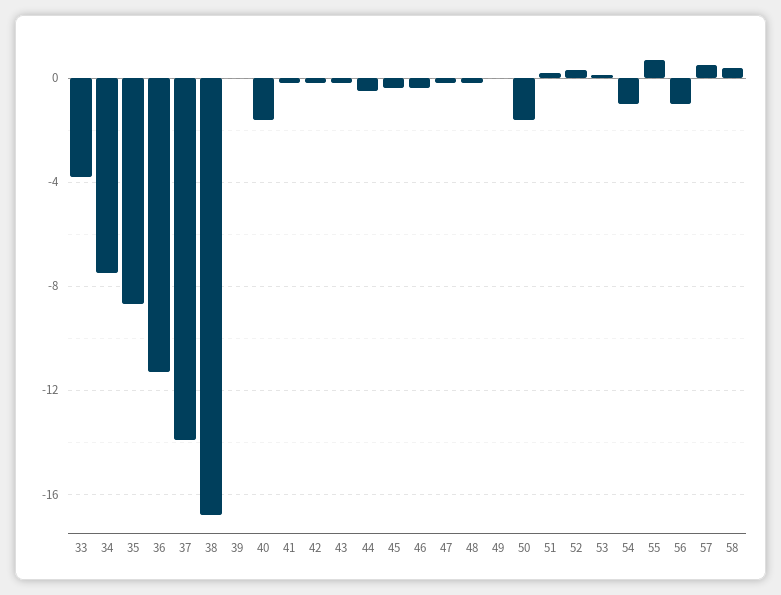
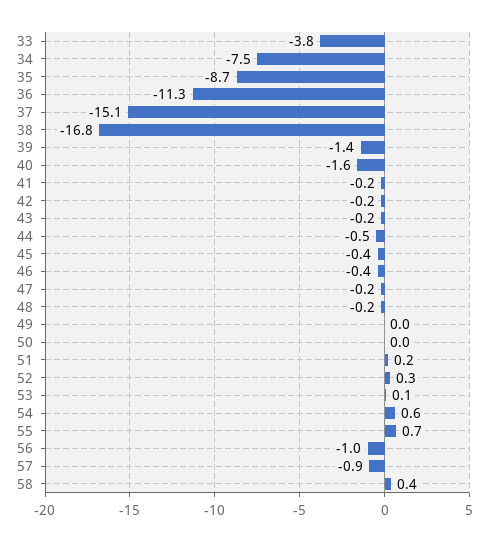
  {
    "33": -3.8,
    "34": -7.5,
    "35": -8.7,
    "36": -11.3,
-   "37": -14,
+   "37": -15.1,
    "38": -16.8,
-   "39": 0,
+   "39": -1.4,
    "40": -1.6,
    "41": -0.2,
    "42": -0.2,
    "43": -0.2,
    "44": -0.5,
    "45": -0.4,
    "46": -0.4,
    "47": -0.2,
    "48": -0.2,
    "49": 0,
-   "50": -1.5,
+   "50": 0,
    "51": 0.2,
    "52": 0.3,
    "53": 0.1,
-   "54": -1,
+   "54": 0.6,
    "55": 0.7,
    "56": -1,
-   "57": 0.5,
+   "57": -0.9,
    "58": 0.4
  }

